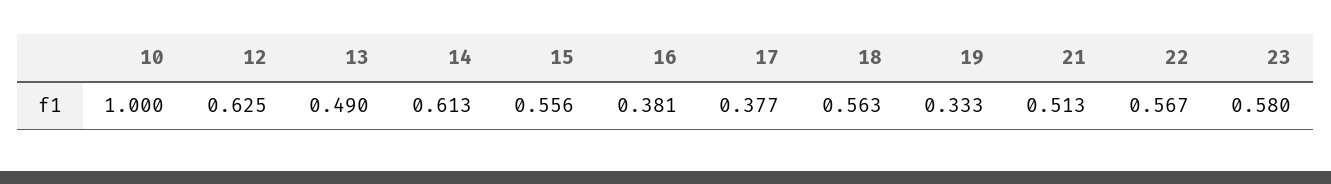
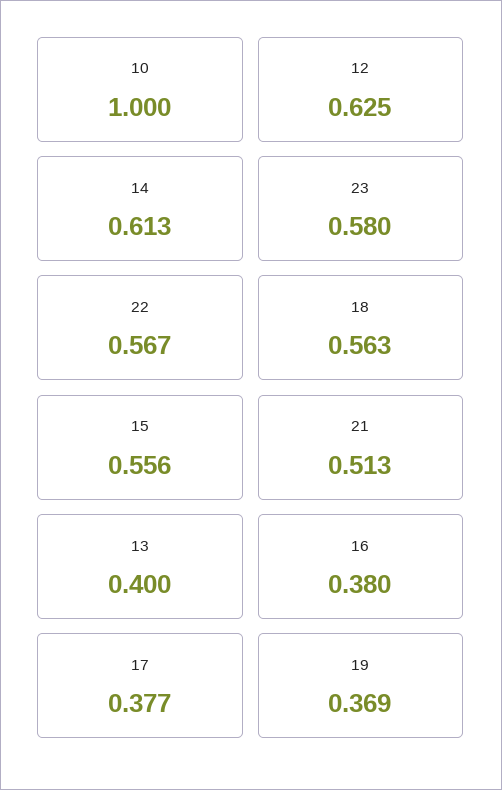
  {
    "10": 1,
    "12": 0.625,
-   "13": 0.49,
+   "13": 0.4,
    "14": 0.613,
    "15": 0.556,
-   "16": 0.381,
+   "16": 0.38,
    "17": 0.377,
    "18": 0.563,
-   "19": 0.333,
+   "19": 0.369,
    "21": 0.513,
    "22": 0.567,
    "23": 0.58
  }

